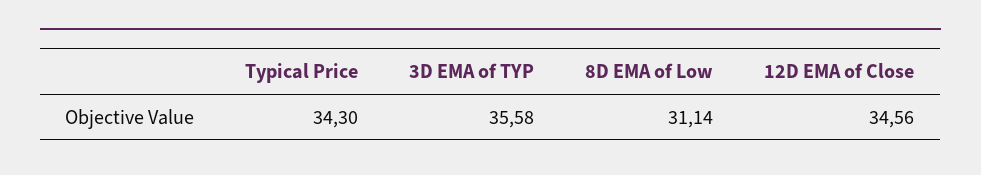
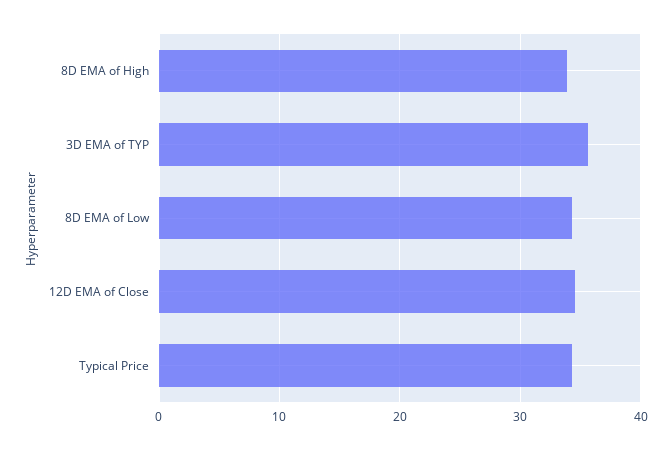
  {
    "Typical Price": 34.3,
    "3D EMA of TYP": 35.58,
-   "8D EMA of Low": 31.14,
+   "8D EMA of Low": 34,
-   "12D EMA of Close": 34.56
+   "12D EMA of Close": 34.56,
+   "8D EMA of High": 34
  }

